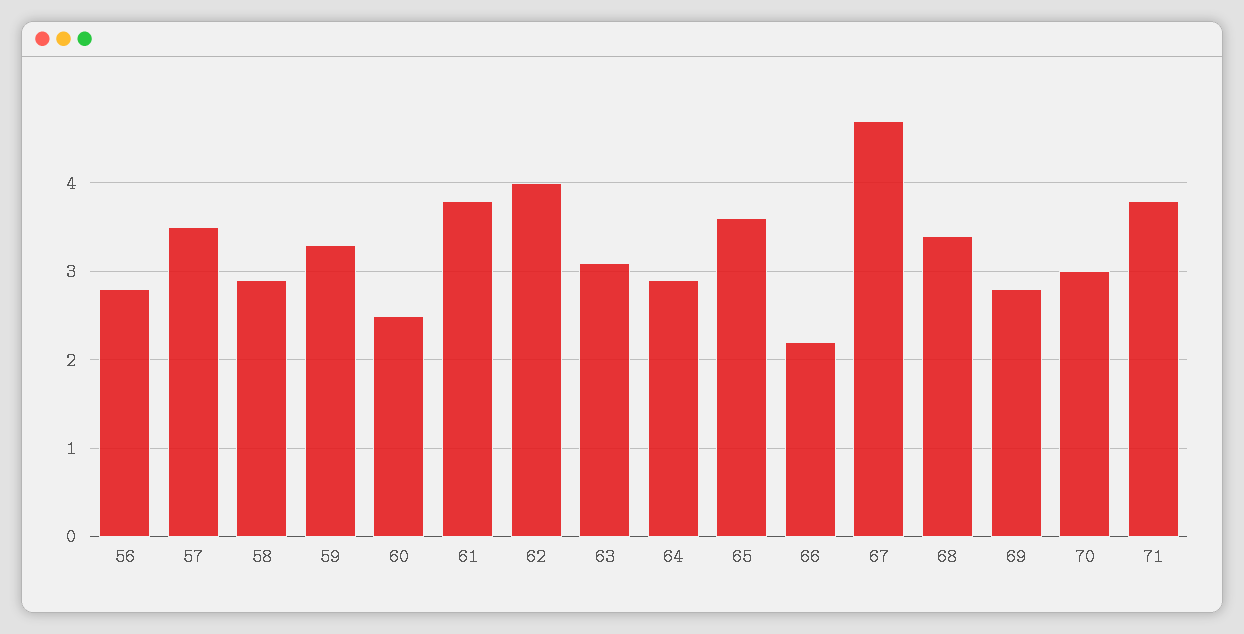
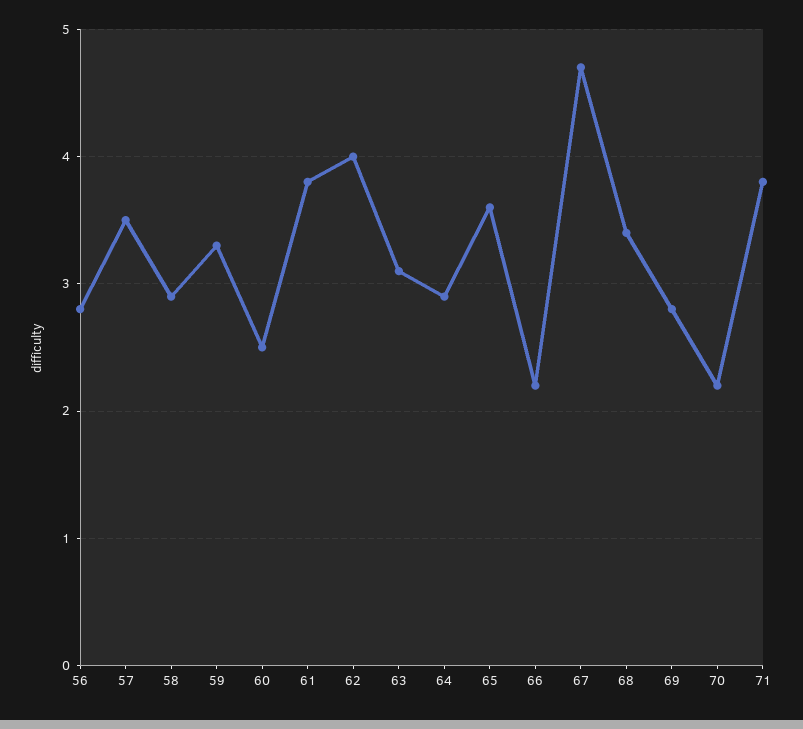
  {
    "56": 2.8,
    "57": 3.5,
    "58": 2.9,
    "59": 3.3,
    "60": 2.5,
    "61": 3.8,
    "62": 4,
    "63": 3.1,
    "64": 2.9,
    "65": 3.6,
    "66": 2.2,
    "67": 4.7,
    "68": 3.4,
    "69": 2.8,
-   "70": 3,
+   "70": 2.2,
    "71": 3.8
  }

